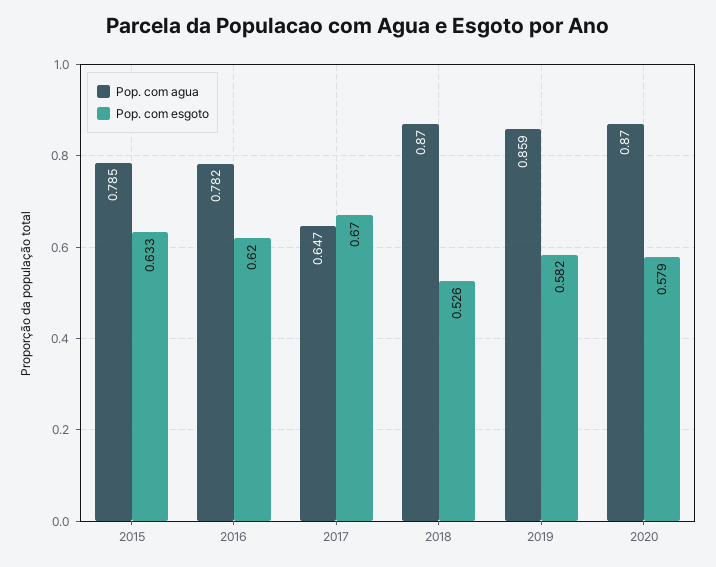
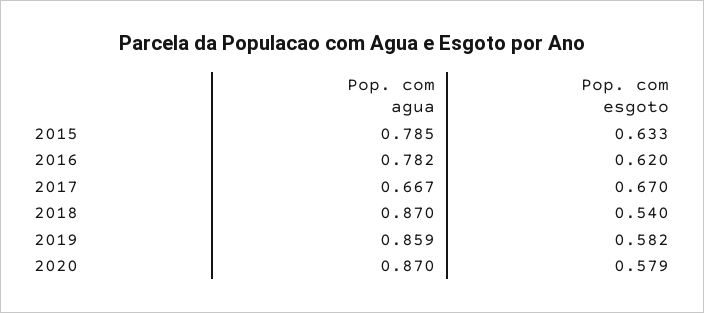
  {
    "Pop. com agua": {
      "2015": 0.785,
      "2016": 0.782,
-     "2017": 0.647,
+     "2017": 0.667,
      "2018": 0.87,
      "2019": 0.859,
      "2020": 0.87
    },
    "Pop. com esgoto": {
      "2015": 0.633,
      "2016": 0.62,
      "2017": 0.67,
-     "2018": 0.526,
+     "2018": 0.54,
      "2019": 0.582,
      "2020": 0.579
    }
  }

